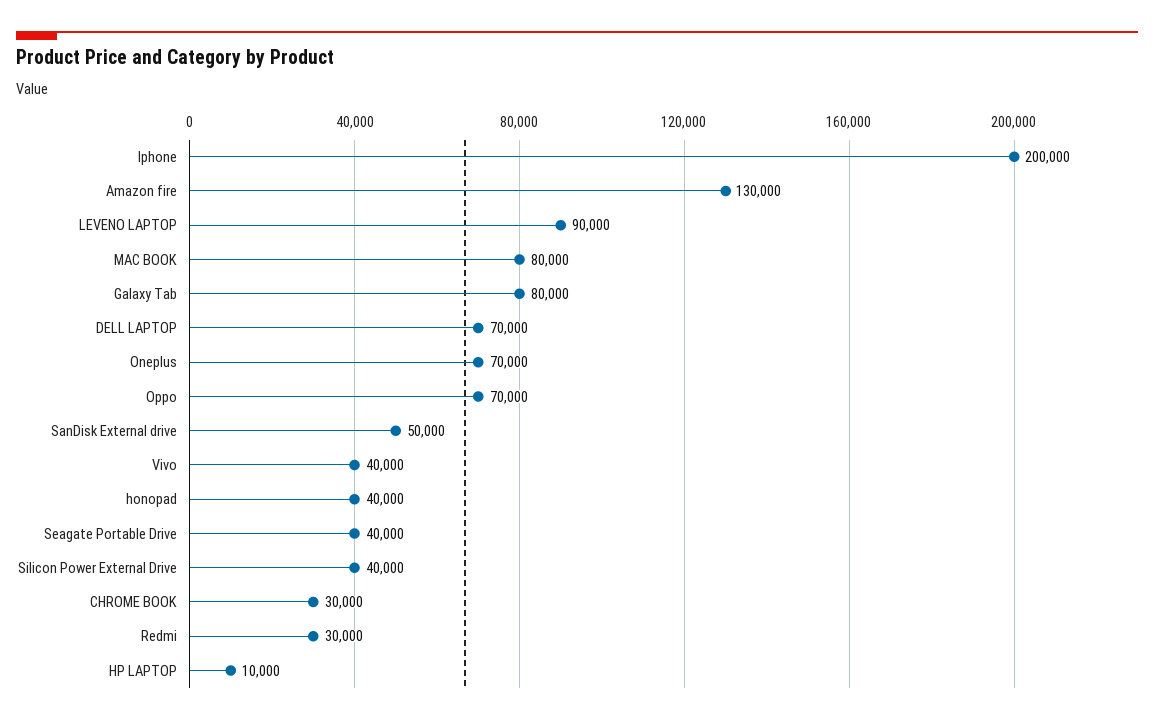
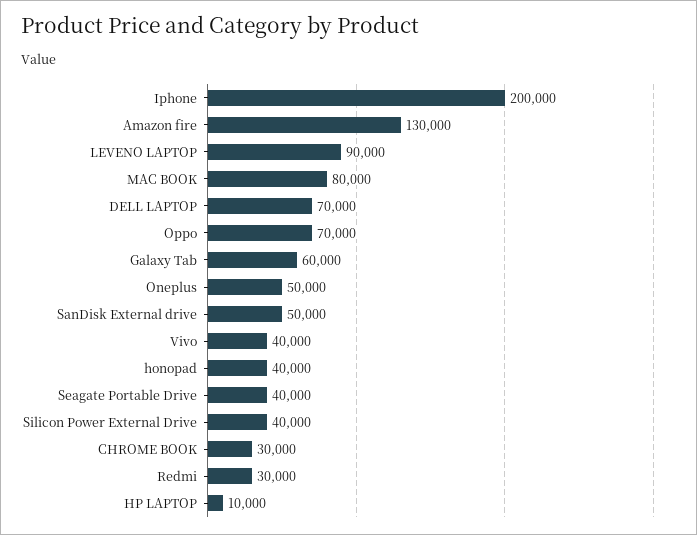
  {
    "Iphone": 200000,
    "Amazon fire": 130000,
    "LEVENO LAPTOP": 90000,
    "MAC BOOK": 80000,
-   "Galaxy Tab": 80000,
+   "Galaxy Tab": 60000,
    "DELL LAPTOP": 70000,
-   "Oneplus": 70000,
+   "Oneplus": 50000,
    "Oppo": 70000,
    "SanDisk External drive": 50000,
    "Vivo": 40000,
    "honopad": 40000,
    "Seagate Portable Drive": 40000,
    "Silicon Power External Drive": 40000,
    "CHROME BOOK": 30000,
    "Redmi": 30000,
    "HP LAPTOP": 10000
  }

